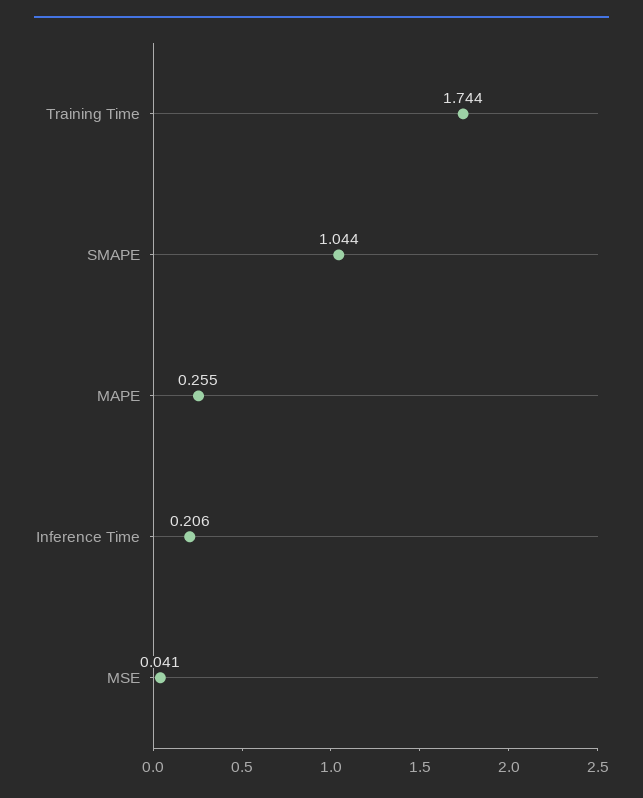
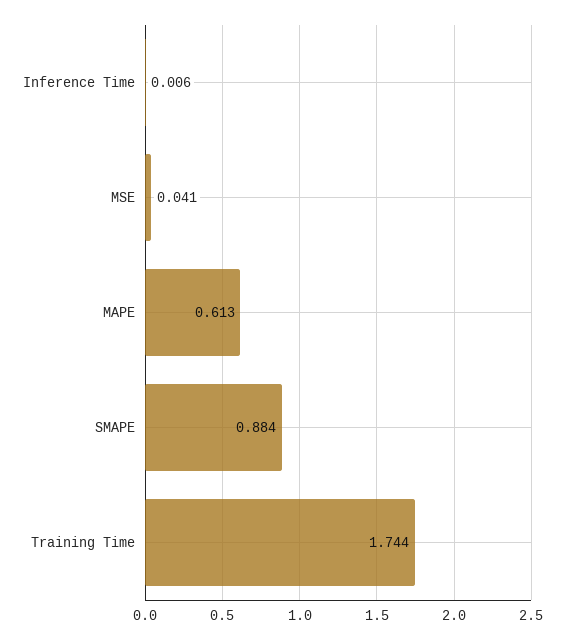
  {
    "Training Time": 1.744,
-   "SMAPE": 1.044,
+   "SMAPE": 0.884,
-   "MAPE": 0.255,
+   "MAPE": 0.613,
-   "Inference Time": 0.206,
+   "Inference Time": 0.006,
    "MSE": 0.041
  }

